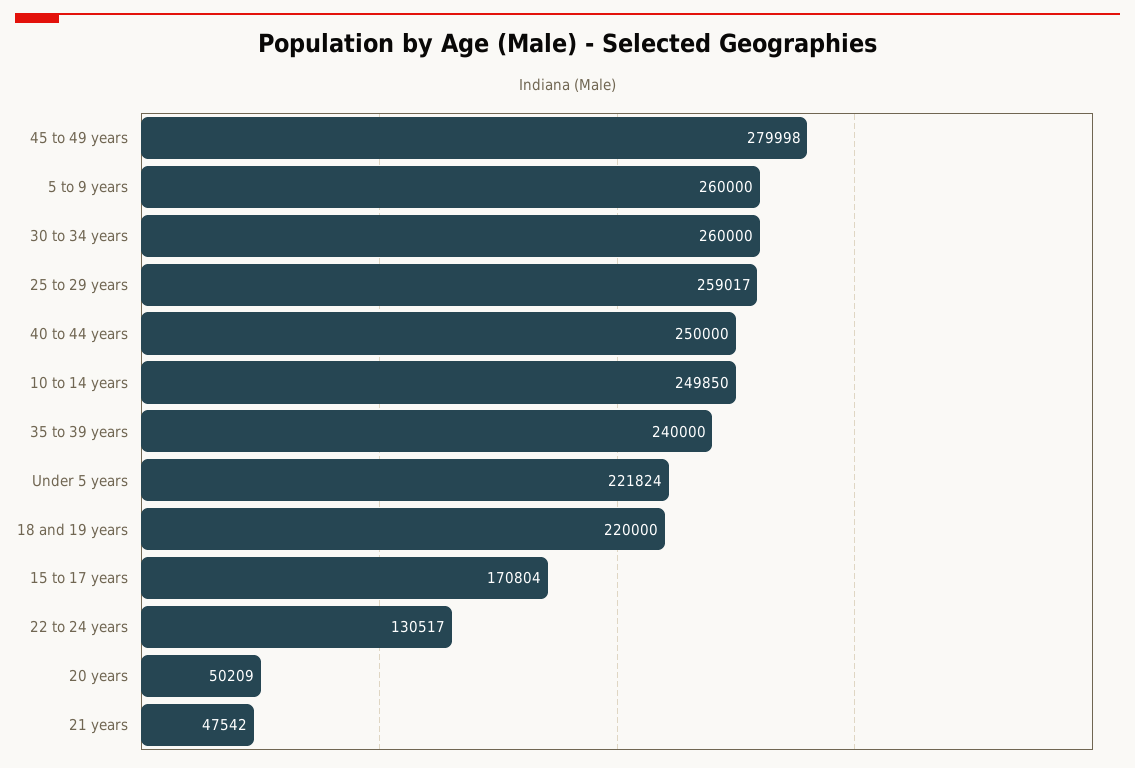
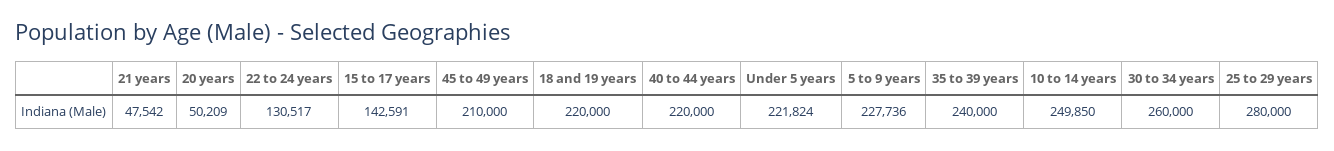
  {
-   "45 to 49 years": 279998,
+   "45 to 49 years": 210000,
-   "5 to 9 years": 260000,
+   "5 to 9 years": 227736,
    "30 to 34 years": 260000,
-   "25 to 29 years": 259017,
+   "25 to 29 years": 280000,
-   "40 to 44 years": 250000,
+   "40 to 44 years": 220000,
    "10 to 14 years": 249850,
    "35 to 39 years": 240000,
    "Under 5 years": 221824,
    "18 and 19 years": 220000,
-   "15 to 17 years": 170804,
+   "15 to 17 years": 142591,
    "22 to 24 years": 130517,
    "20 years": 50209,
    "21 years": 47542
  }

